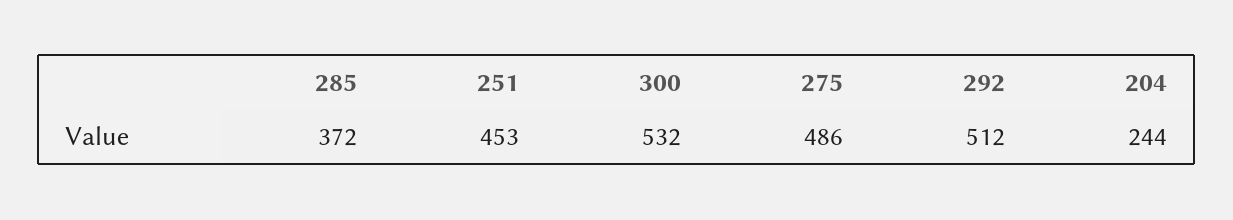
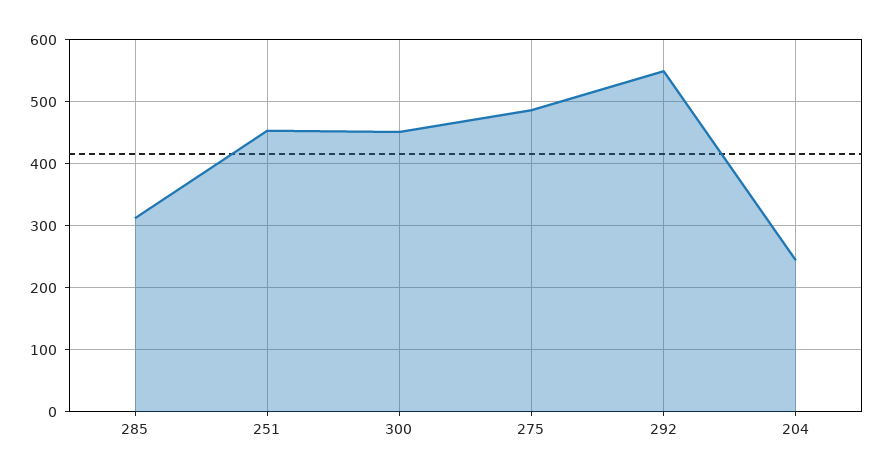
  {
-   "285": 372,
+   "285": 310,
    "251": 453,
-   "300": 532,
+   "300": 450,
    "275": 486,
-   "292": 512,
+   "292": 550,
    "204": 244
  }

